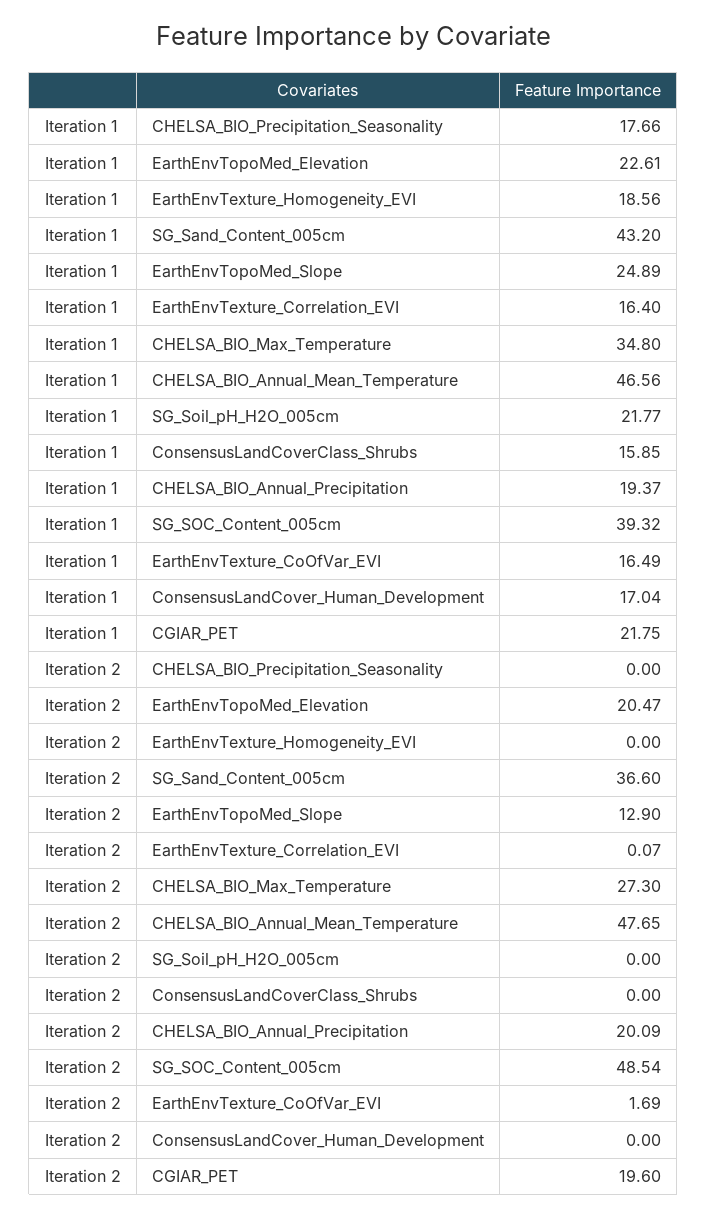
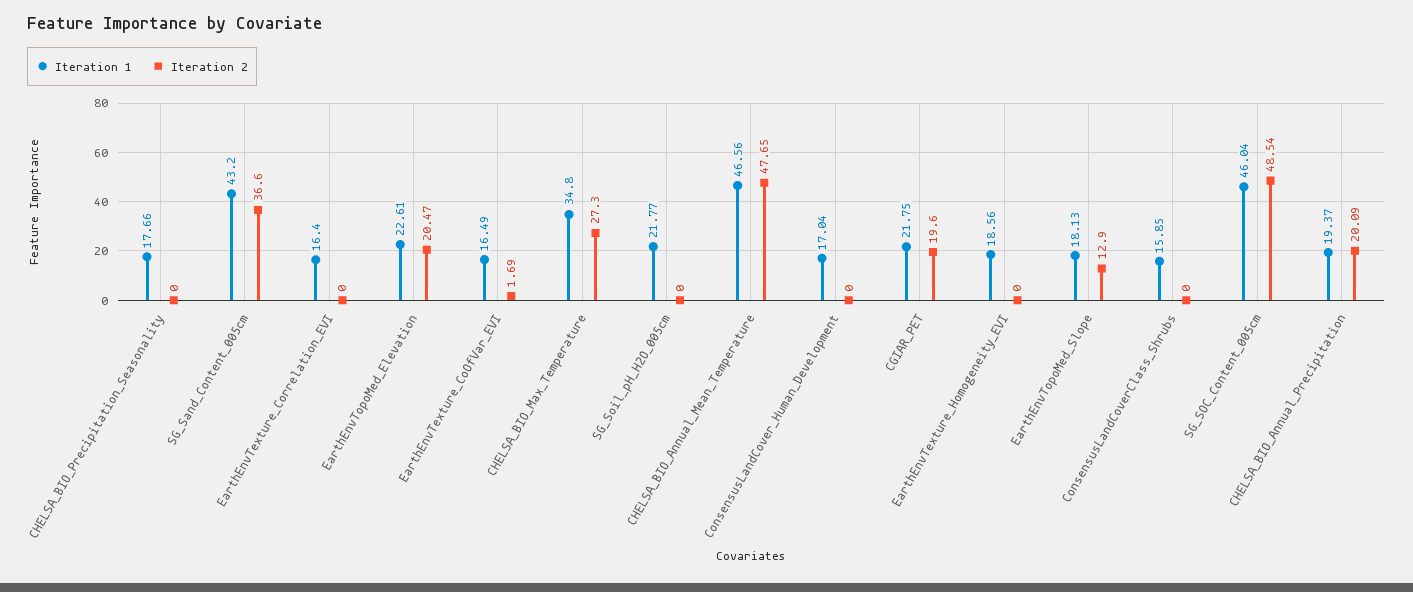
  {
    "Iteration 1": {
      "CHELSA_BIO_Precipitation_Seasonality": 17.66,
      "EarthEnvTopoMed_Elevation": 22.61,
      "EarthEnvTexture_Homogeneity_EVI": 18.56,
      "SG_Sand_Content_005cm": 43.2,
-     "EarthEnvTopoMed_Slope": 24.89,
+     "EarthEnvTopoMed_Slope": 18.13,
      "EarthEnvTexture_Correlation_EVI": 16.4,
      "CHELSA_BIO_Max_Temperature": 34.8,
      "CHELSA_BIO_Annual_Mean_Temperature": 46.56,
      "SG_Soil_pH_H2O_005cm": 21.77,
      "ConsensusLandCoverClass_Shrubs": 15.85,
      "CHELSA_BIO_Annual_Precipitation": 19.37,
-     "SG_SOC_Content_005cm": 39.32,
+     "SG_SOC_Content_005cm": 46.04,
      "EarthEnvTexture_CoOfVar_EVI": 16.49,
      "ConsensusLandCover_Human_Development": 17.04,
      "CGIAR_PET": 21.75
    },
    "Iteration 2": {
      "CHELSA_BIO_Precipitation_Seasonality": 0,
      "EarthEnvTopoMed_Elevation": 20.47,
      "EarthEnvTexture_Homogeneity_EVI": 0,
      "SG_Sand_Content_005cm": 36.6,
      "EarthEnvTopoMed_Slope": 12.9,
-     "EarthEnvTexture_Correlation_EVI": 0.07,
+     "EarthEnvTexture_Correlation_EVI": 0,
      "CHELSA_BIO_Max_Temperature": 27.3,
      "CHELSA_BIO_Annual_Mean_Temperature": 47.65,
      "SG_Soil_pH_H2O_005cm": 0,
      "ConsensusLandCoverClass_Shrubs": 0,
      "CHELSA_BIO_Annual_Precipitation": 20.09,
      "SG_SOC_Content_005cm": 48.54,
      "EarthEnvTexture_CoOfVar_EVI": 1.69,
      "ConsensusLandCover_Human_Development": 0,
      "CGIAR_PET": 19.6
    }
  }

